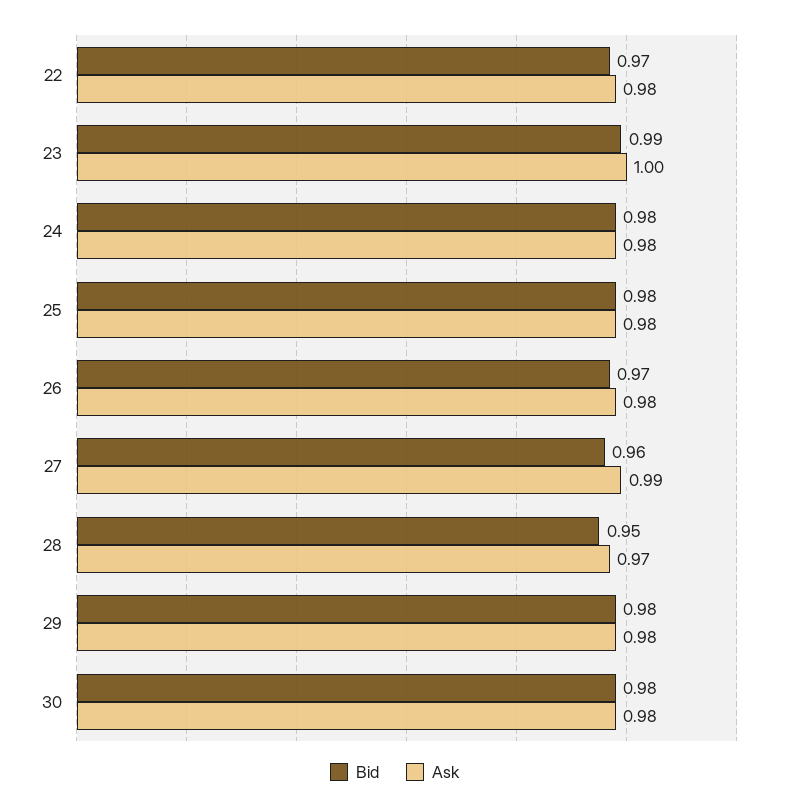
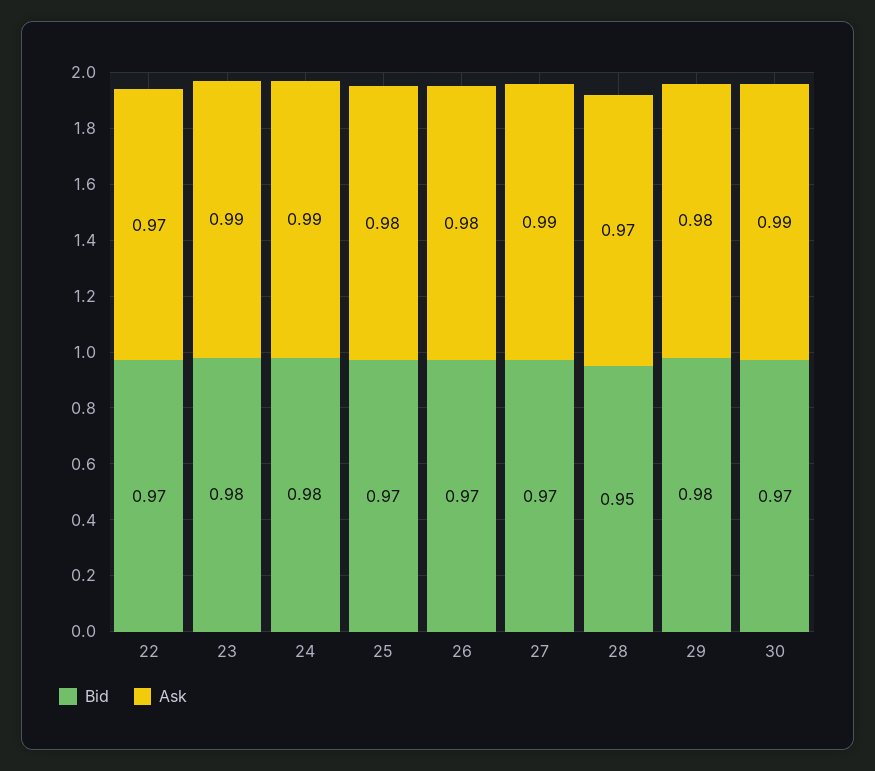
  {
    "Bid": {
      "22": 0.97,
-     "23": 0.99,
+     "23": 0.98,
      "24": 0.98,
-     "25": 0.98,
+     "25": 0.97,
      "26": 0.97,
-     "27": 0.96,
+     "27": 0.97,
      "28": 0.95,
      "29": 0.98,
-     "30": 0.98
+     "30": 0.97
    },
    "Ask": {
-     "22": 0.98,
+     "22": 0.97,
-     "23": 1,
+     "23": 0.99,
-     "24": 0.98,
+     "24": 0.99,
      "25": 0.98,
      "26": 0.98,
      "27": 0.99,
      "28": 0.97,
      "29": 0.98,
-     "30": 0.98
+     "30": 0.99
    }
  }

